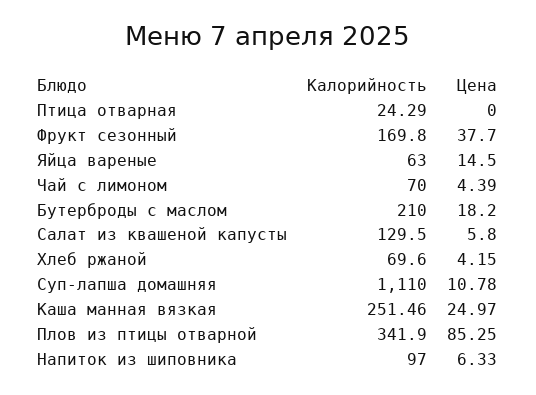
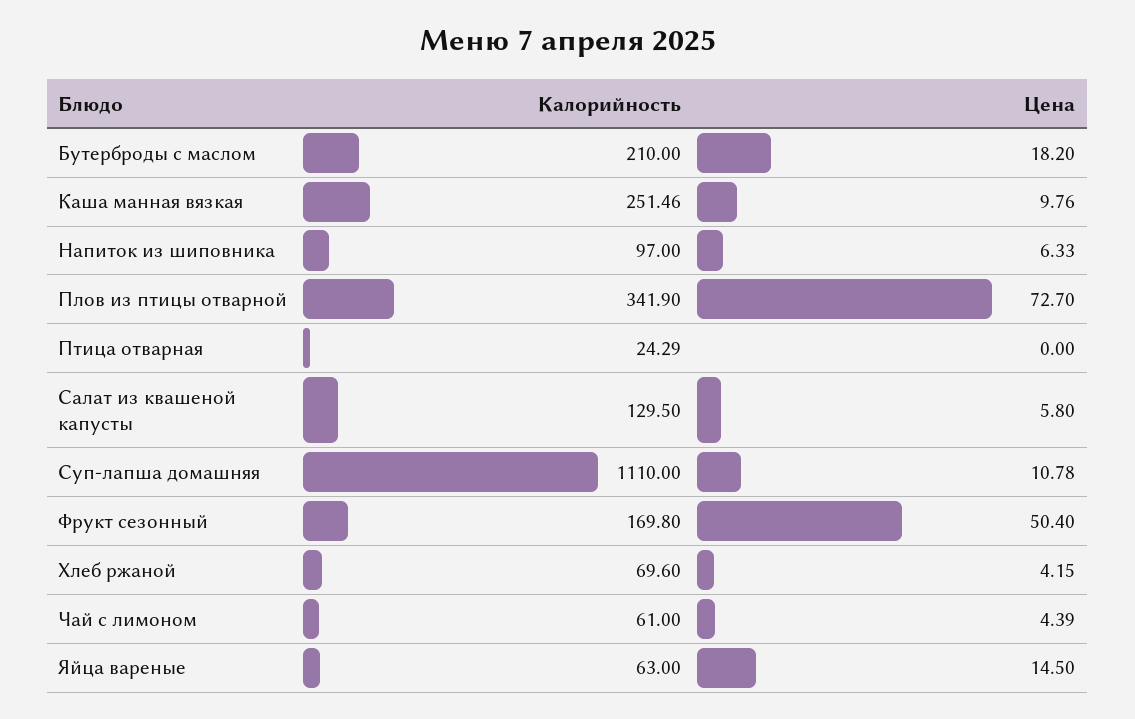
  {
    "Калорийность": {
      "Птица отварная": 24.29,
      "Фрукт сезонный": 169.8,
      "Яйца вареные": 63,
-     "Чай с лимоном": 70,
+     "Чай с лимоном": 61,
      "Бутерброды с маслом": 210,
      "Салат из квашеной капусты": 129.5,
      "Хлеб ржаной": 69.6,
      "Суп-лапша домашняя": 1110,
      "Каша манная вязкая": 251.46,
      "Плов из птицы отварной": 341.9,
      "Напиток из шиповника": 97
    },
    "Цена": {
      "Птица отварная": 0,
-     "Фрукт сезонный": 37.7,
+     "Фрукт сезонный": 50.4,
      "Яйца вареные": 14.5,
      "Чай с лимоном": 4.39,
      "Бутерброды с маслом": 18.2,
      "Салат из квашеной капусты": 5.8,
      "Хлеб ржаной": 4.15,
      "Суп-лапша домашняя": 10.78,
-     "Каша манная вязкая": 24.97,
+     "Каша манная вязкая": 9.76,
-     "Плов из птицы отварной": 85.25,
+     "Плов из птицы отварной": 72.7,
      "Напиток из шиповника": 6.33
    }
  }

